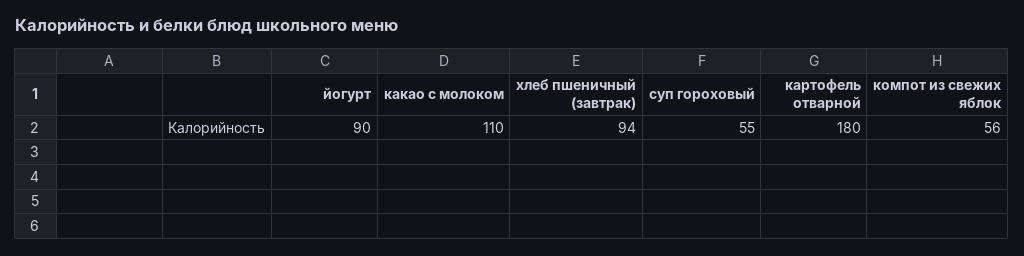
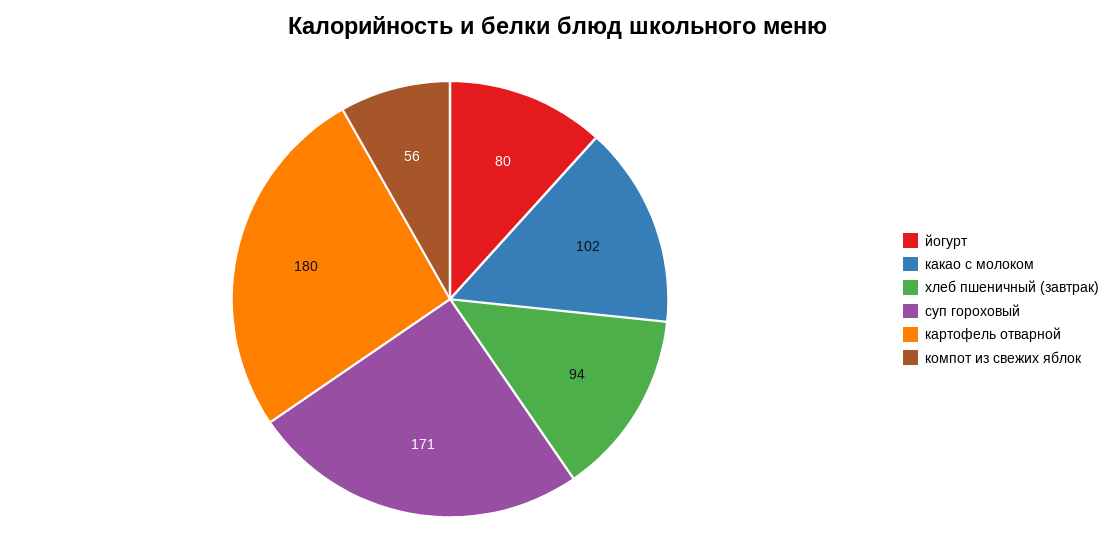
  {
-   "йогурт": 90,
+   "йогурт": 80,
-   "какао с молоком": 110,
+   "какао с молоком": 102,
    "хлеб пшеничный (завтрак)": 94,
-   "суп гороховый": 55,
+   "суп гороховый": 171,
    "картофель отварной": 180,
    "компот из свежих яблок": 56
  }

